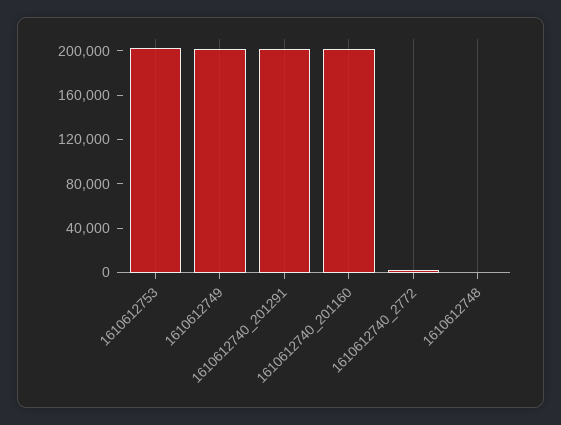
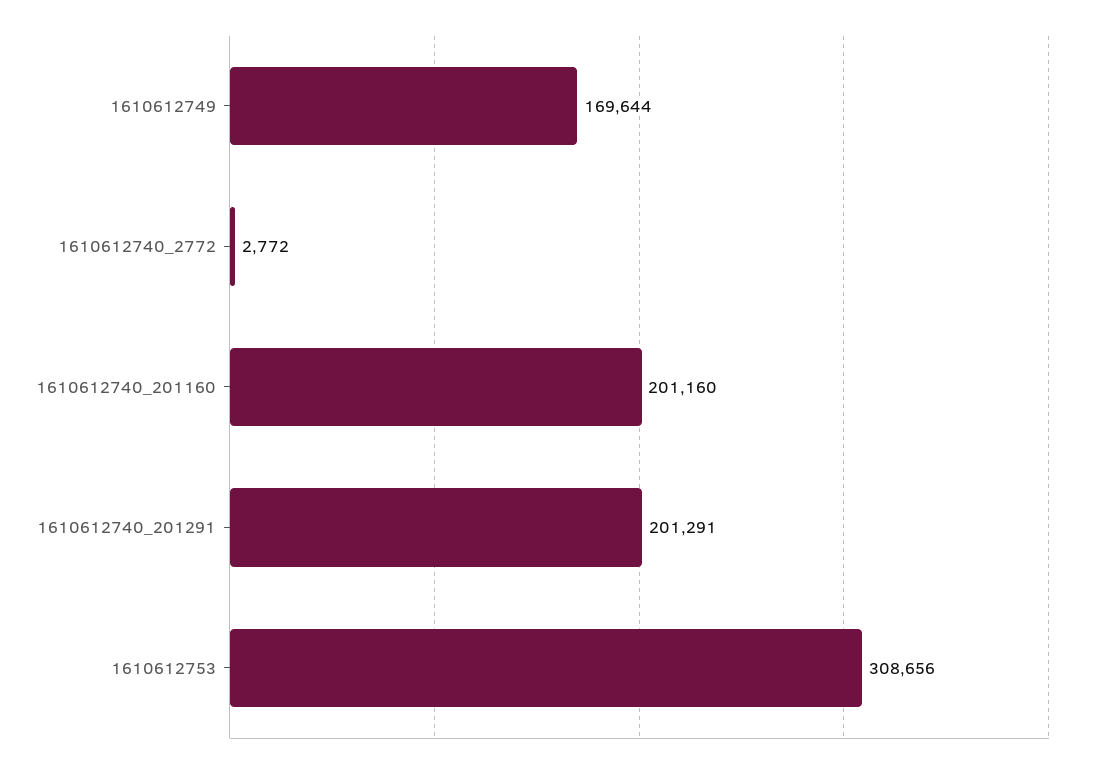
  {
-   "1610612753": 200000,
+   "1610612753": 308656,
-   "1610612749": 200000,
+   "1610612749": 169644,
    "1610612740_201291": 201291,
    "1610612740_201160": 201160,
-   "1610612740_2772": 2772,
+   "1610612740_2772": 2772
-   "1610612748": 0
  }

